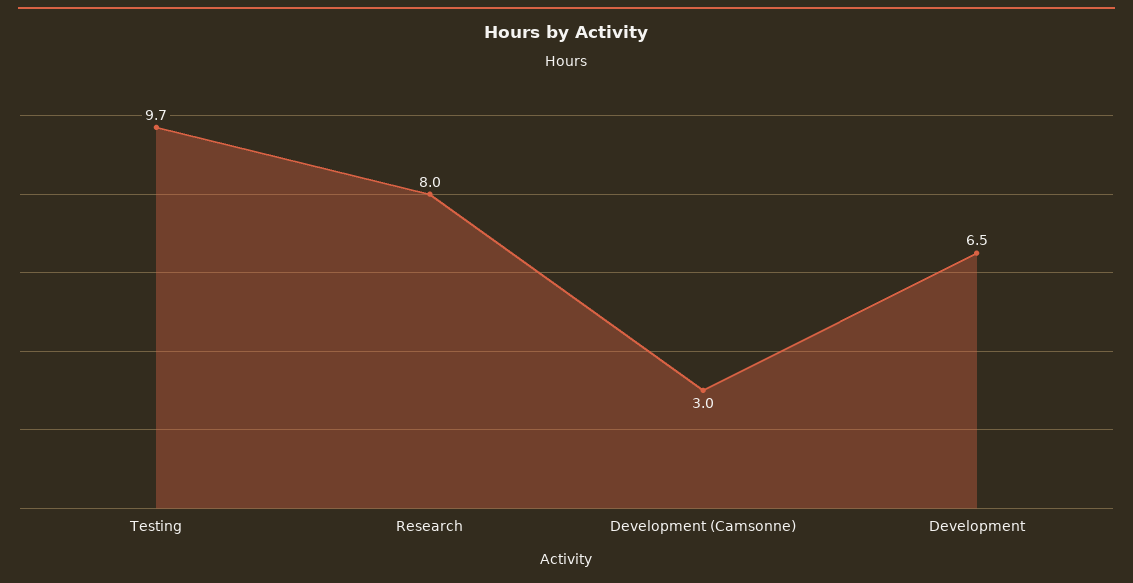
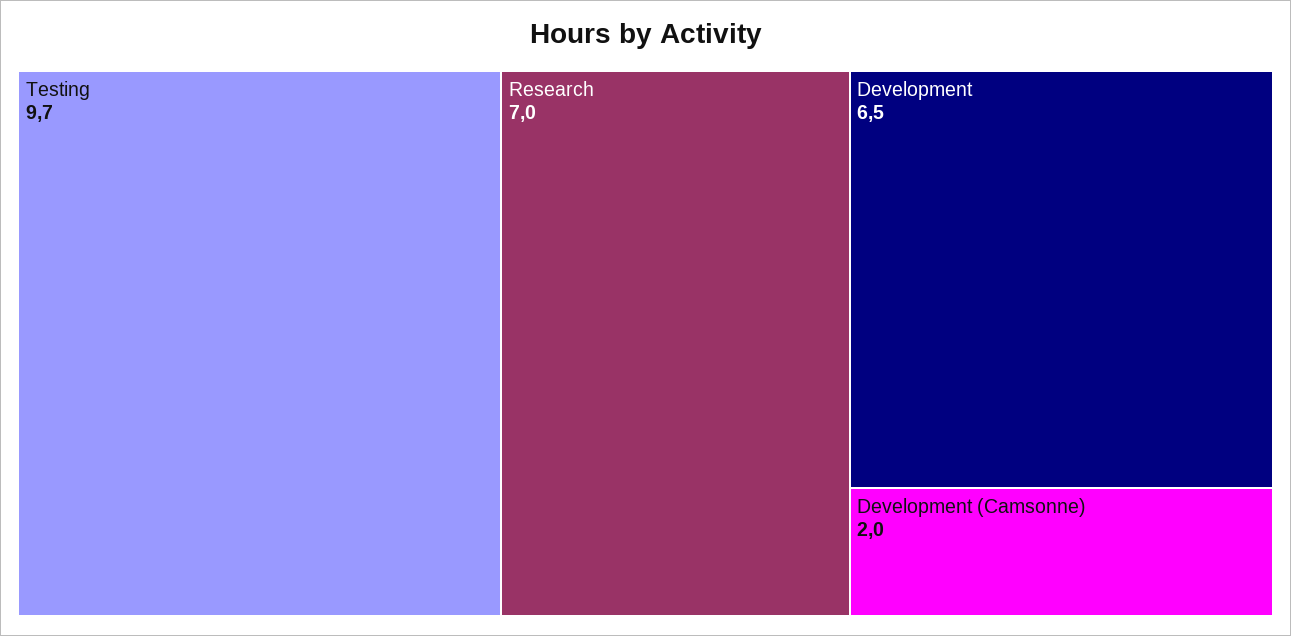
  {
    "Testing": 9.7,
-   "Research": 8,
+   "Research": 7,
-   "Development (Camsonne)": 3,
+   "Development (Camsonne)": 2,
    "Development": 6.5
  }

